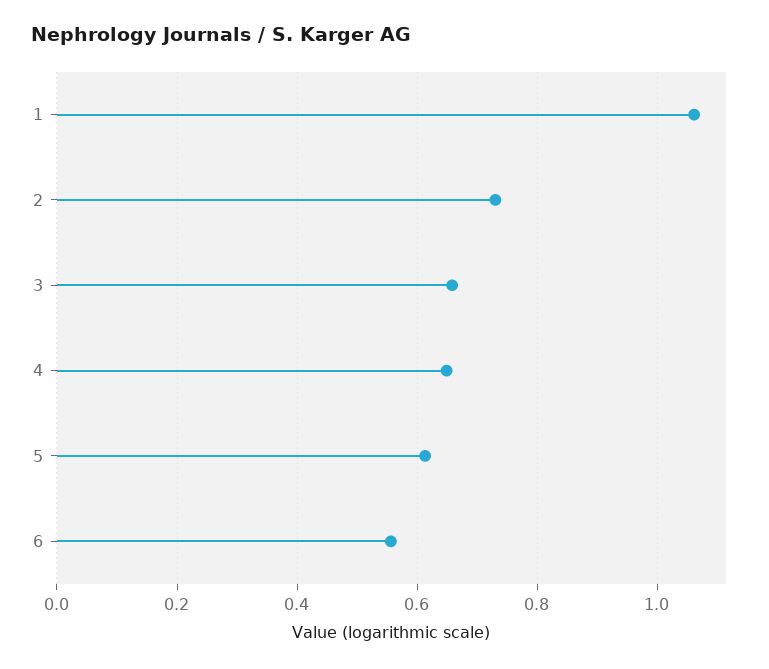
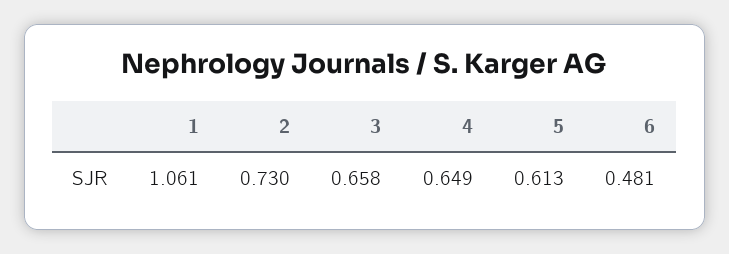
  {
    "1": 1.061,
    "2": 0.73,
    "3": 0.658,
    "4": 0.649,
    "5": 0.613,
-   "6": 0.56
+   "6": 0.481
  }

